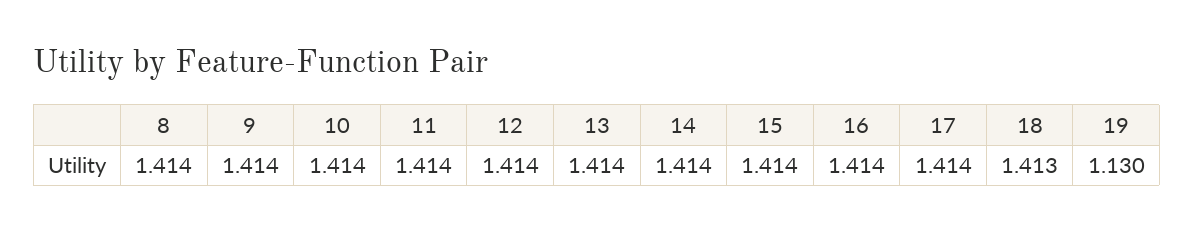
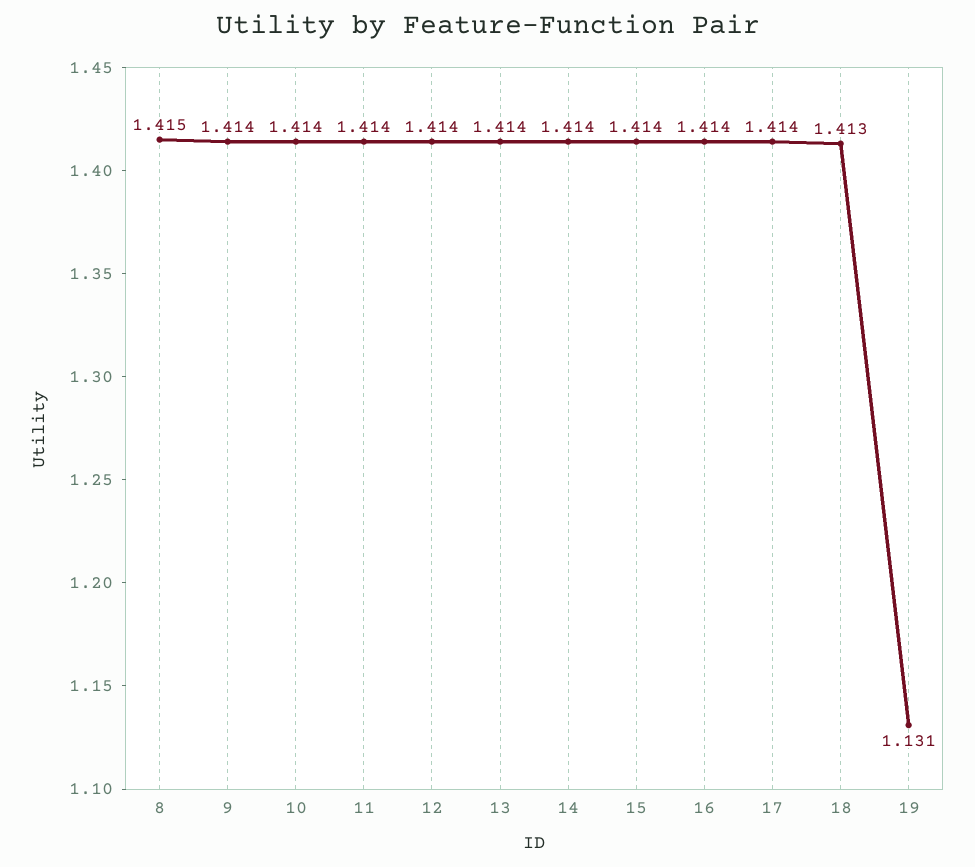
  {
-   "8": 1.414,
+   "8": 1.415,
    "9": 1.414,
    "10": 1.414,
    "11": 1.414,
    "12": 1.414,
    "13": 1.414,
    "14": 1.414,
    "15": 1.414,
    "16": 1.414,
    "17": 1.414,
    "18": 1.413,
-   "19": 1.13
+   "19": 1.131
  }

